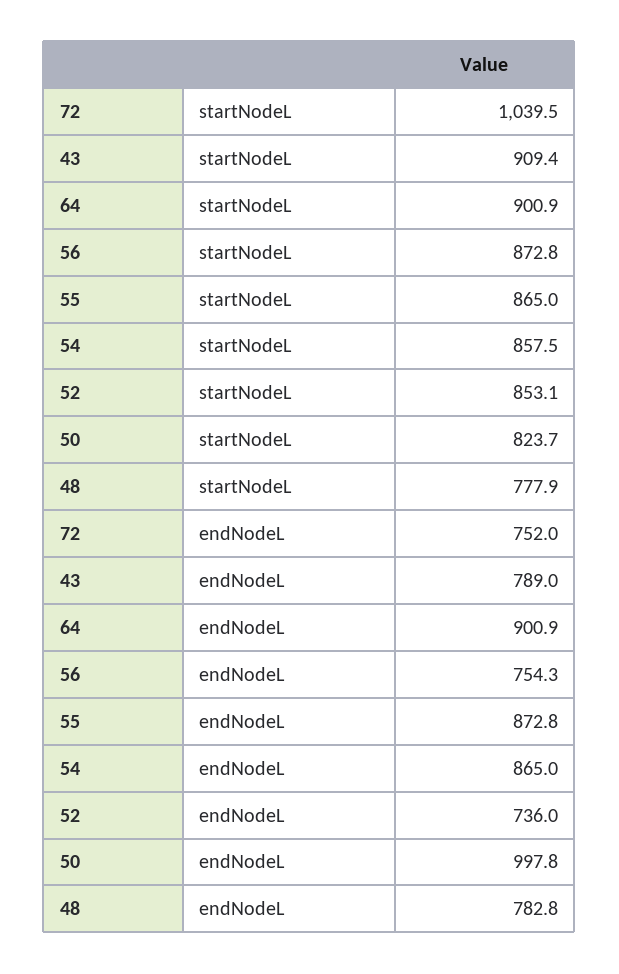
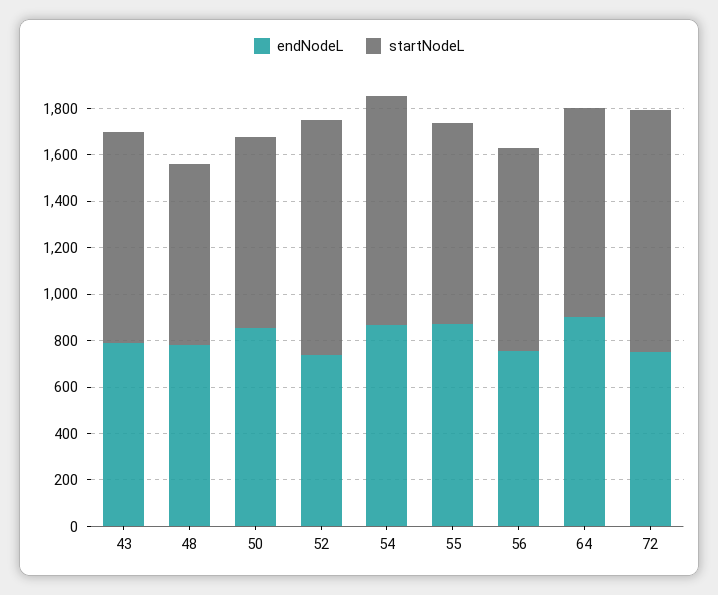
  {
    "startNodeL": {
      "72": 1039.5,
      "43": 909.4,
      "64": 900.9,
      "56": 872.8,
      "55": 865,
-     "54": 857.5,
+     "54": 1000,
-     "52": 853.1,
+     "52": 1000,
      "50": 823.7,
      "48": 777.9
    },
    "endNodeL": {
      "72": 752,
      "43": 789,
      "64": 900.9,
      "56": 754.3,
      "55": 872.8,
      "54": 865,
      "52": 736,
-     "50": 997.8,
+     "50": 850,
      "48": 782.8
    }
  }

